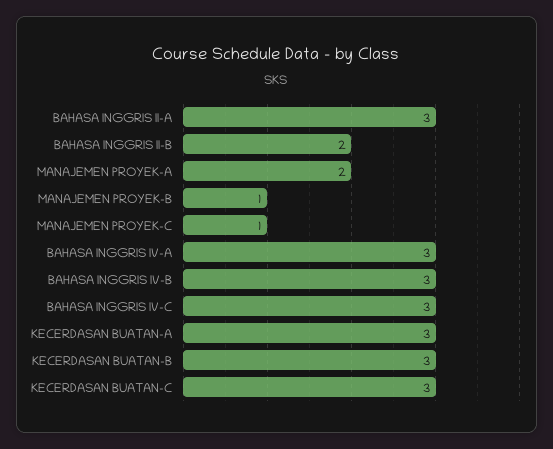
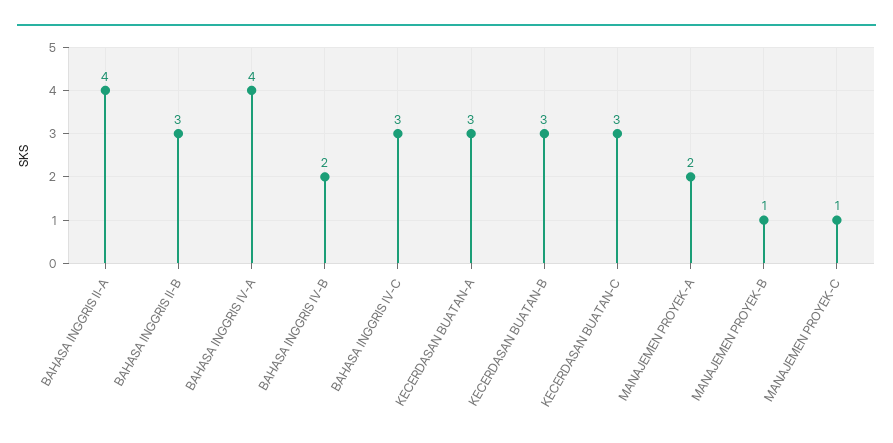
  {
-   "BAHASA INGGRIS II-A": 3,
+   "BAHASA INGGRIS II-A": 4,
-   "BAHASA INGGRIS II-B": 2,
+   "BAHASA INGGRIS II-B": 3,
    "MANAJEMEN PROYEK-A": 2,
    "MANAJEMEN PROYEK-B": 1,
    "MANAJEMEN PROYEK-C": 1,
-   "BAHASA INGGRIS IV-A": 3,
+   "BAHASA INGGRIS IV-A": 4,
-   "BAHASA INGGRIS IV-B": 3,
+   "BAHASA INGGRIS IV-B": 2,
    "BAHASA INGGRIS IV-C": 3,
    "KECERDASAN BUATAN-A": 3,
    "KECERDASAN BUATAN-B": 3,
    "KECERDASAN BUATAN-C": 3
  }

